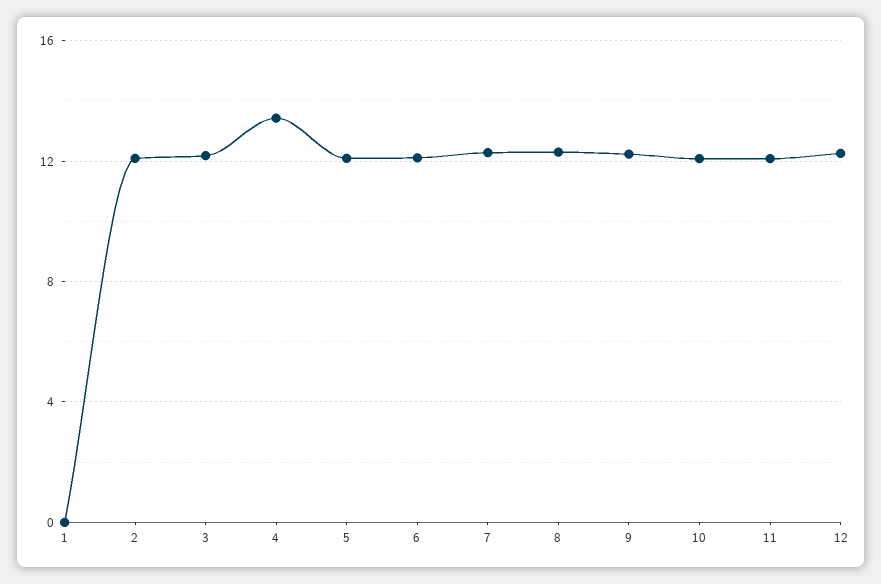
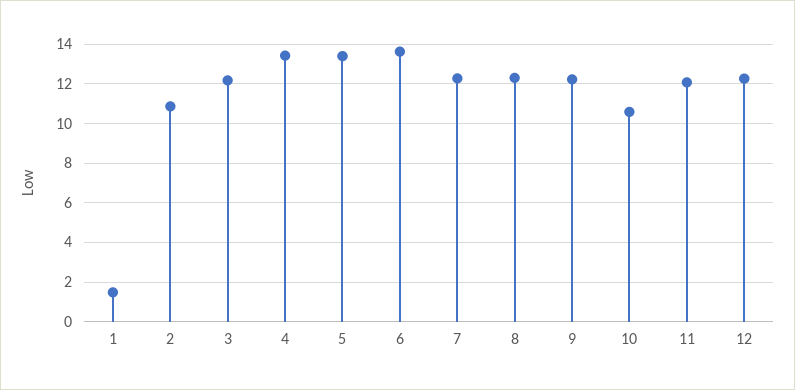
  {
-   "1": 0,
+   "1": 1.5,
-   "2": 12,
+   "2": 11,
    "3": 12,
    "4": 13.5,
-   "5": 12,
+   "5": 13.5,
-   "6": 12,
+   "6": 13.5,
    "7": 12.5,
    "8": 12.5,
    "9": 12,
-   "10": 12,
+   "10": 10.5,
    "11": 12,
    "12": 12.5
  }

